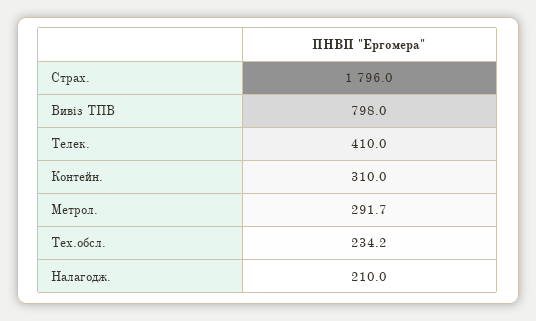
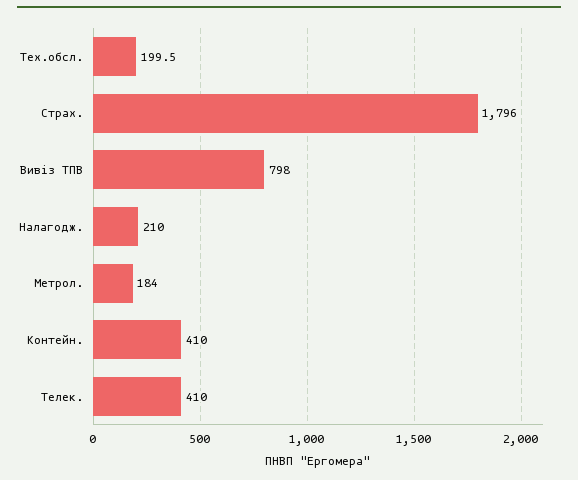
  {
    "Страх.": 1796,
    "Вивіз ТПВ": 798,
    "Телек.": 410,
-   "Контейн.": 310,
+   "Контейн.": 410,
-   "Метрол.": 291.7,
+   "Метрол.": 184,
-   "Тех.обсл.": 234.2,
+   "Тех.обсл.": 199.5,
    "Налагодж.": 210
  }

